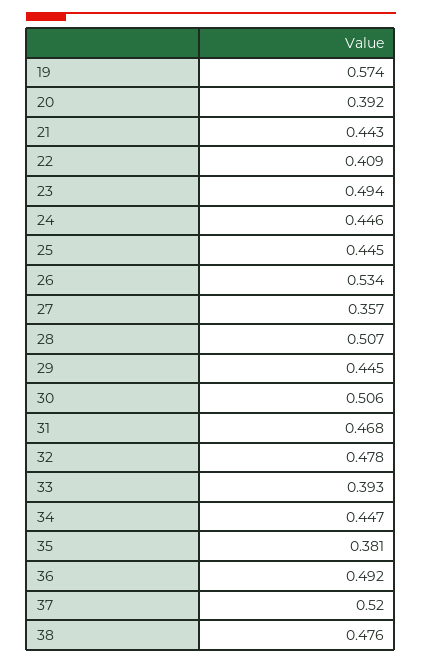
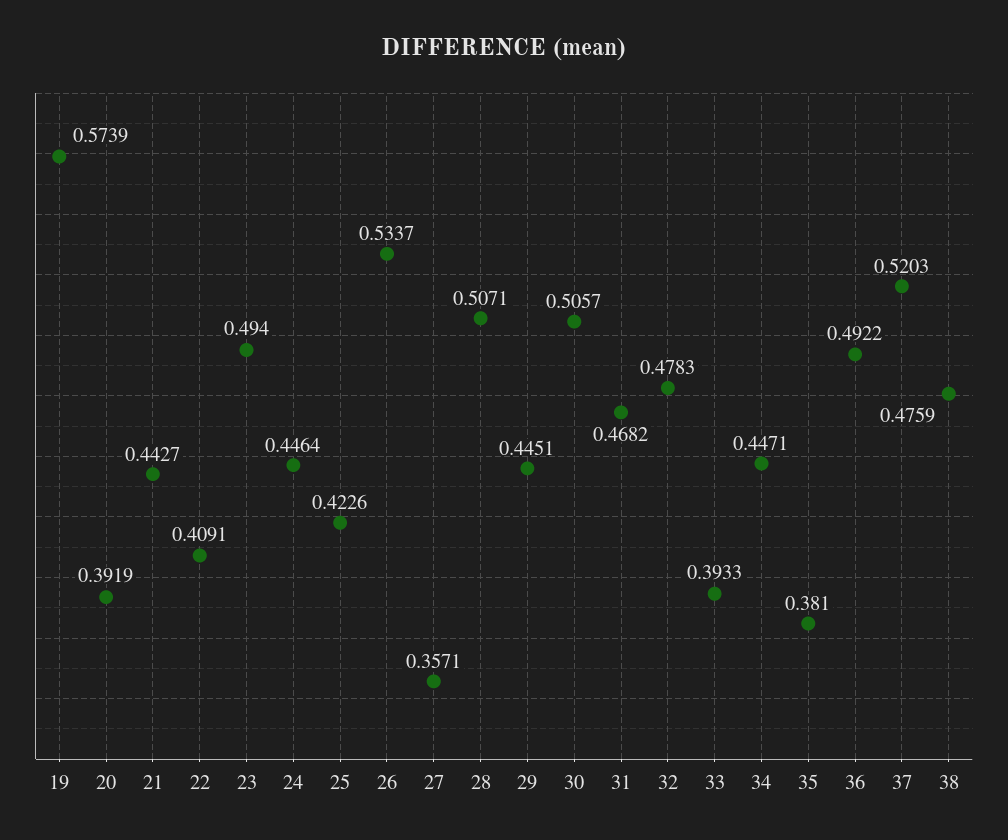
  {
    "19": 0.5739,
    "20": 0.3919,
    "21": 0.4427,
    "22": 0.4091,
    "23": 0.494,
    "24": 0.4464,
-   "25": 0.445,
+   "25": 0.4226,
    "26": 0.5337,
    "27": 0.3571,
    "28": 0.5071,
    "29": 0.4451,
    "30": 0.5057,
    "31": 0.4682,
    "32": 0.4783,
    "33": 0.3933,
    "34": 0.4471,
    "35": 0.381,
    "36": 0.4922,
    "37": 0.5203,
    "38": 0.4759
  }

